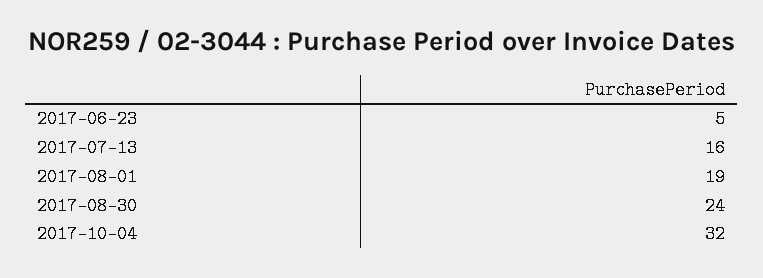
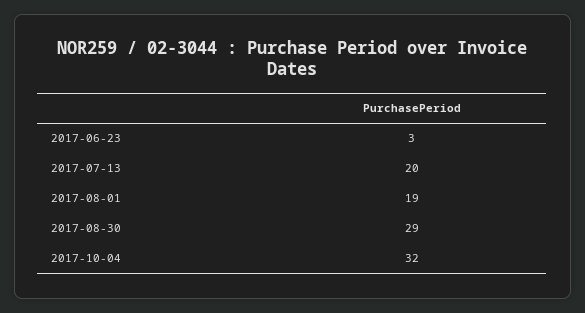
  {
-   "2017-06-23": 5,
+   "2017-06-23": 3,
-   "2017-07-13": 16,
+   "2017-07-13": 20,
    "2017-08-01": 19,
-   "2017-08-30": 24,
+   "2017-08-30": 29,
    "2017-10-04": 32
  }

